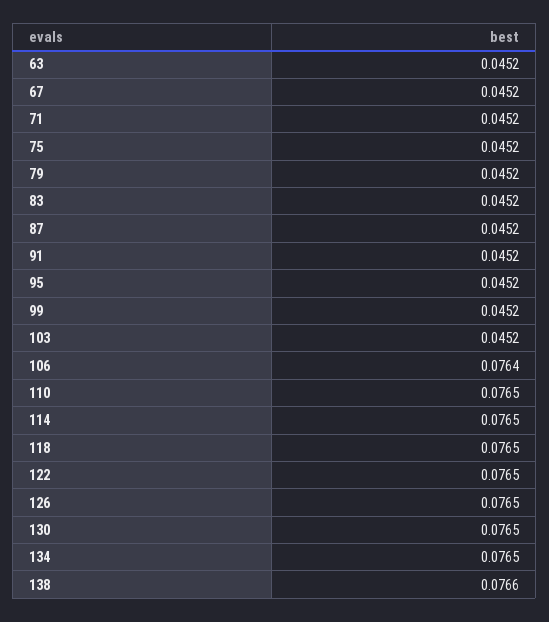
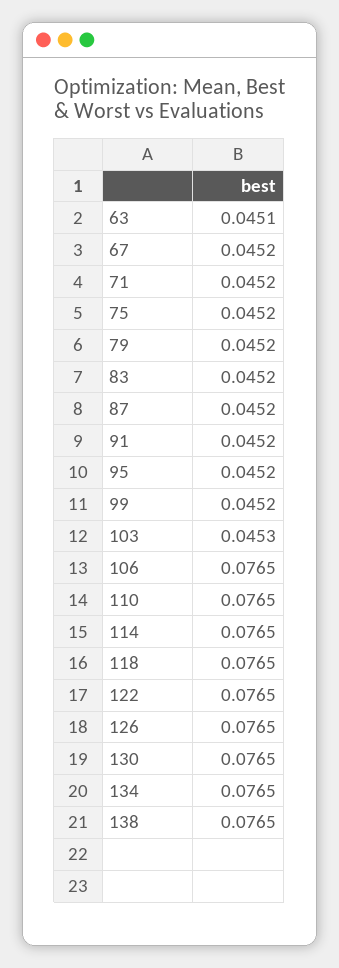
  {
-   "63": 0.0452,
+   "63": 0.0451,
    "67": 0.0452,
    "71": 0.0452,
    "75": 0.0452,
    "79": 0.0452,
    "83": 0.0452,
    "87": 0.0452,
    "91": 0.0452,
    "95": 0.0452,
    "99": 0.0452,
-   "103": 0.0452,
+   "103": 0.0453,
-   "106": 0.0764,
+   "106": 0.0765,
    "110": 0.0765,
    "114": 0.0765,
    "118": 0.0765,
    "122": 0.0765,
    "126": 0.0765,
    "130": 0.0765,
    "134": 0.0765,
-   "138": 0.0766
+   "138": 0.0765
  }

